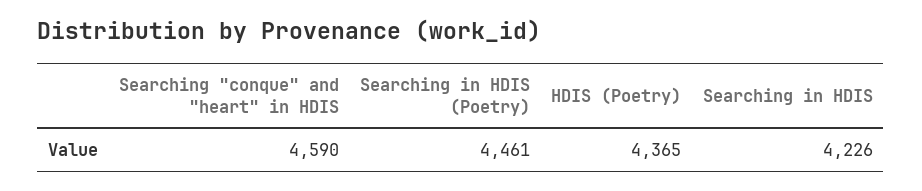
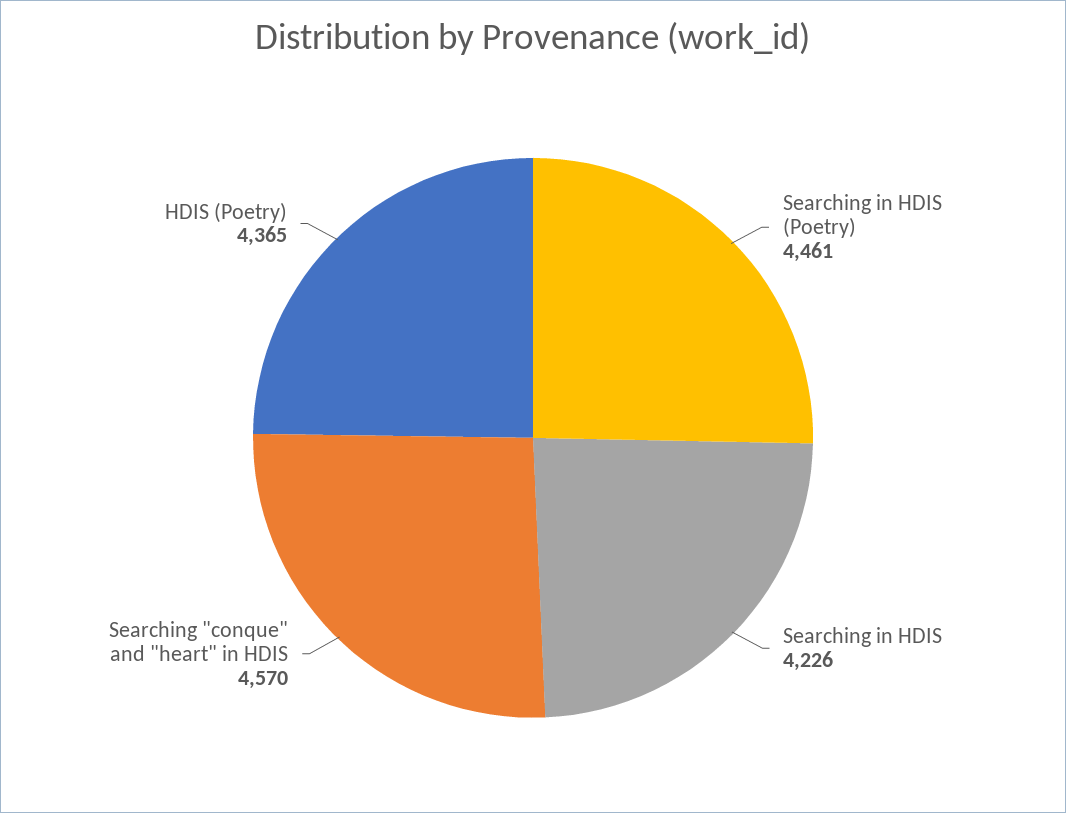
  {
-   "Searching \"conque\" and \"heart\" in HDIS": 4590,
+   "Searching \"conque\" and \"heart\" in HDIS": 4570,
    "Searching in HDIS (Poetry)": 4461,
    "HDIS (Poetry)": 4365,
    "Searching in HDIS": 4226
  }

